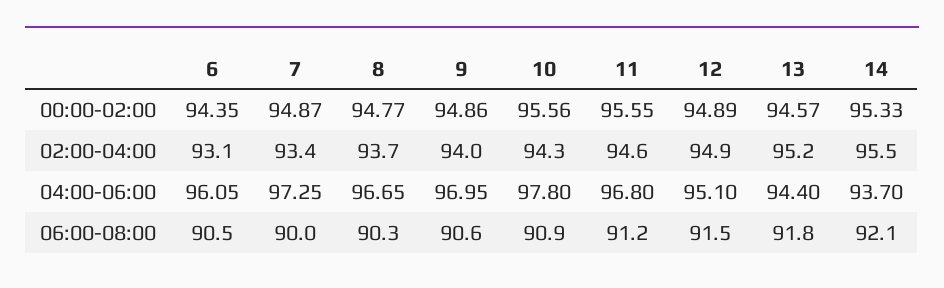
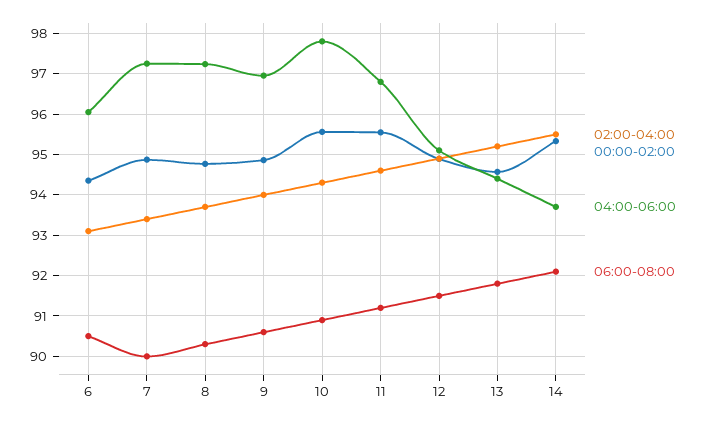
  {
    "00:00-02:00": {
      "6": 94.35,
      "7": 94.87,
      "8": 94.77,
      "9": 94.86,
      "10": 95.56,
      "11": 95.55,
      "12": 94.89,
      "13": 94.57,
      "14": 95.33
    },
    "02:00-04:00": {
      "6": 93.1,
      "7": 93.4,
      "8": 93.7,
      "9": 94,
      "10": 94.3,
      "11": 94.6,
      "12": 94.9,
      "13": 95.2,
      "14": 95.5
    },
    "04:00-06:00": {
      "6": 96.05,
      "7": 97.25,
-     "8": 96.65,
+     "8": 97.2,
      "9": 96.95,
      "10": 97.8,
      "11": 96.8,
      "12": 95.1,
      "13": 94.4,
      "14": 93.7
    },
    "06:00-08:00": {
      "6": 90.5,
      "7": 90,
      "8": 90.3,
      "9": 90.6,
      "10": 90.9,
      "11": 91.2,
      "12": 91.5,
      "13": 91.8,
      "14": 92.1
    }
  }

